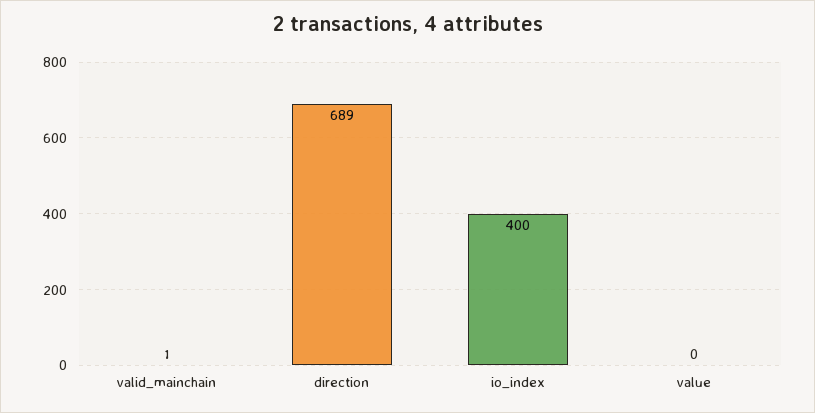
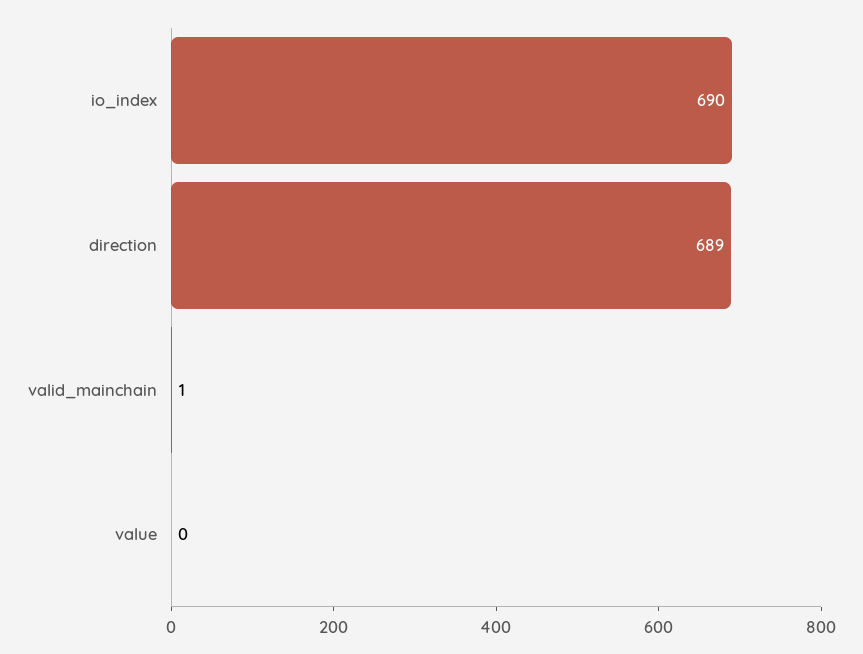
  {
    "valid_mainchain": 1,
    "direction": 689,
-   "io_index": 400,
+   "io_index": 690,
    "value": 0
  }

